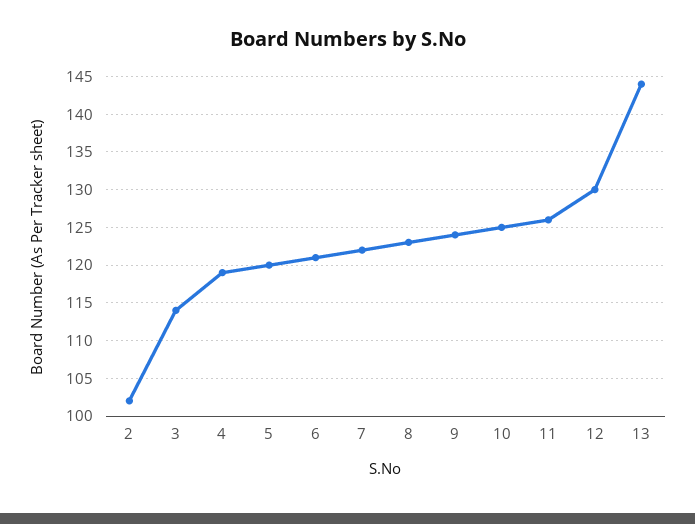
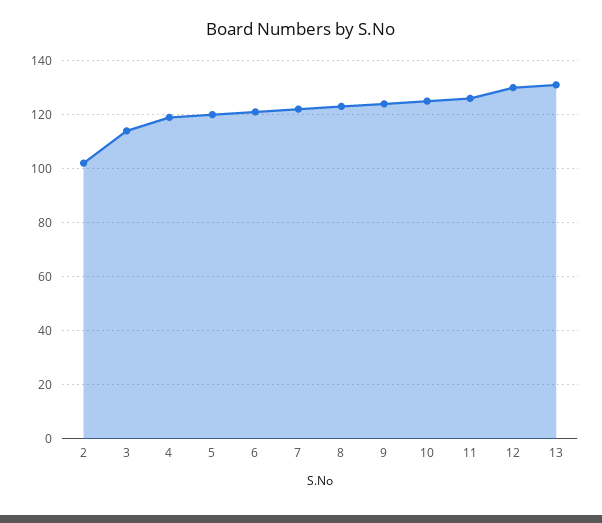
  {
    "2": 102,
    "3": 114,
    "4": 119,
    "5": 120,
    "6": 121,
    "7": 122,
    "8": 123,
    "9": 124,
    "10": 125,
    "11": 126,
    "12": 130,
-   "13": 144
+   "13": 130
  }

